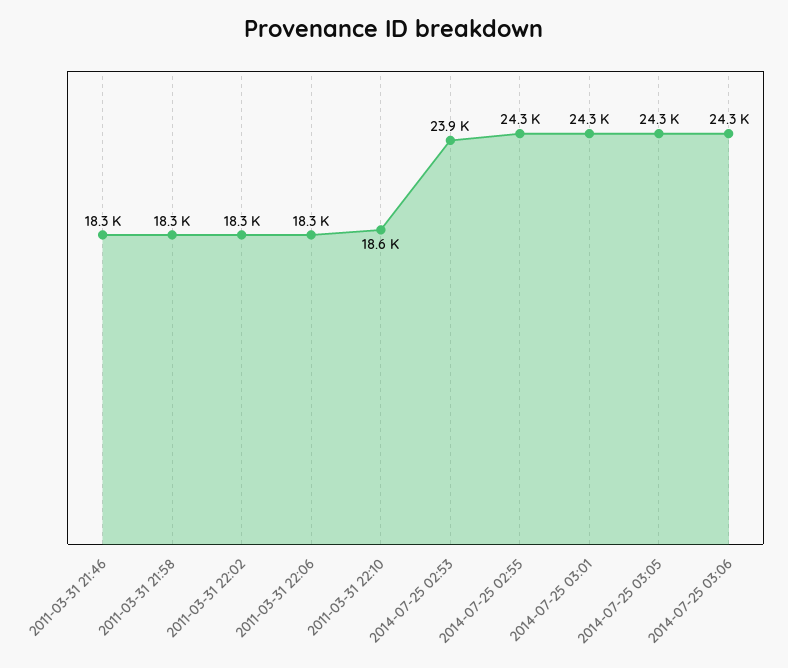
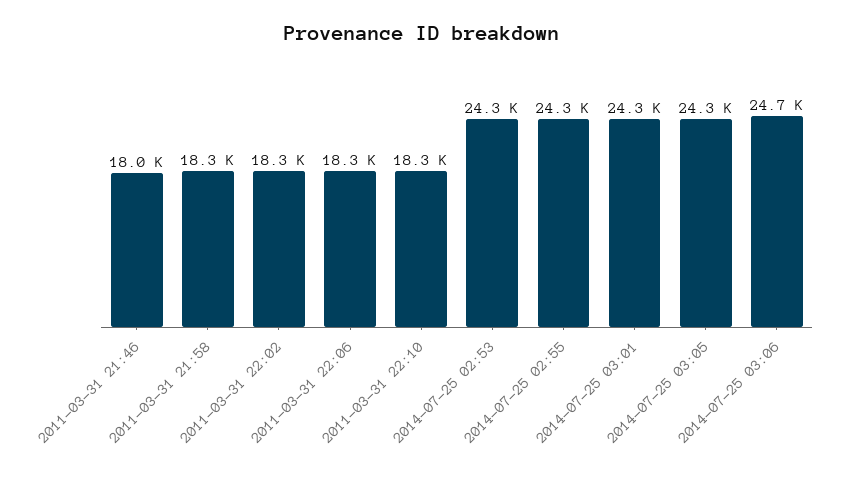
  {
-   "2011-03-31 21:46": 18300,
+   "2011-03-31 21:46": 18000,
    "2011-03-31 21:58": 18300,
    "2011-03-31 22:02": 18300,
    "2011-03-31 22:06": 18300,
-   "2011-03-31 22:10": 18600,
+   "2011-03-31 22:10": 18300,
-   "2014-07-25 02:53": 23900,
+   "2014-07-25 02:53": 24300,
    "2014-07-25 02:55": 24300,
    "2014-07-25 03:01": 24300,
    "2014-07-25 03:05": 24300,
-   "2014-07-25 03:06": 24300
+   "2014-07-25 03:06": 24700
  }

